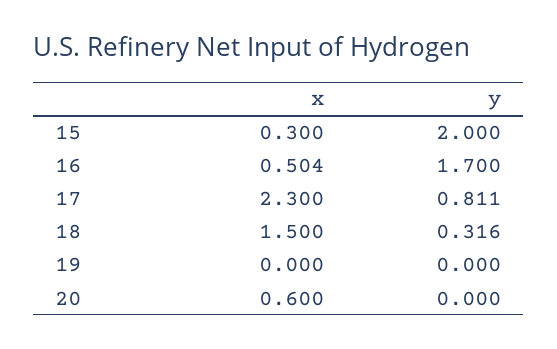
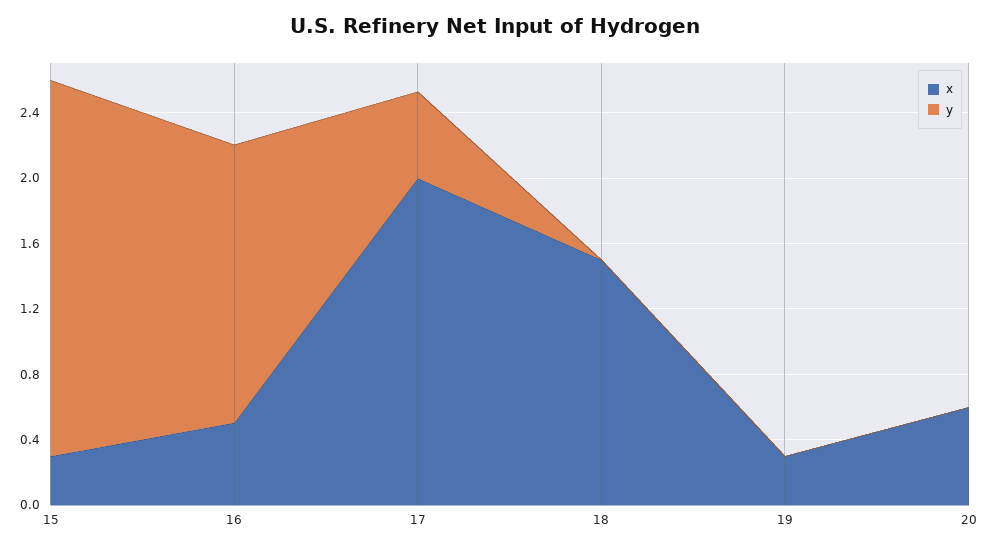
  {
    "x": {
      "15": 0.3,
      "16": 0.504,
-     "17": 2.3,
+     "17": 2,
      "18": 1.5,
-     "19": 0,
+     "19": 0.3,
      "20": 0.6
    },
    "y": {
-     "15": 2,
+     "15": 2.3,
      "16": 1.7,
-     "17": 0.811,
+     "17": 0.5,
-     "18": 0.316,
+     "18": 0,
      "19": 0,
      "20": 0
    }
  }

